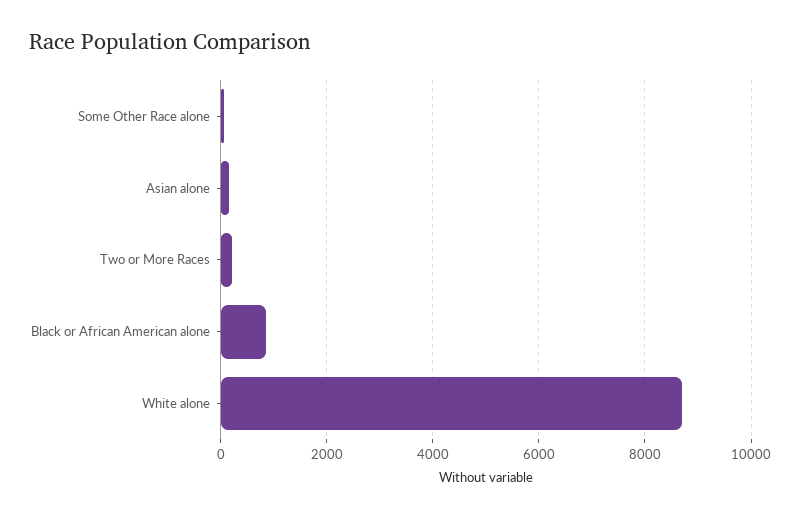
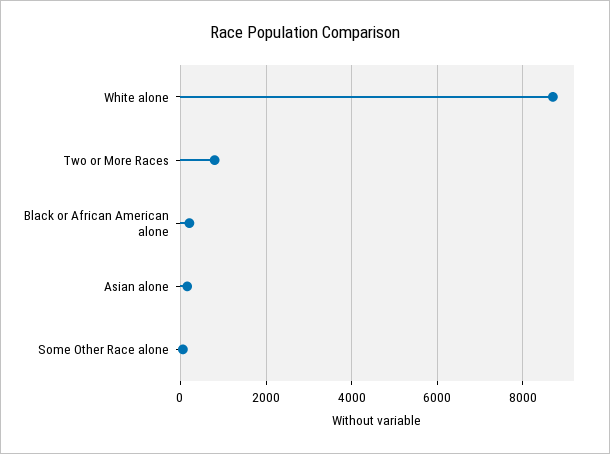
  {
    "Some Other Race alone": 0,
    "Asian alone": 200,
-   "Two or More Races": 200,
+   "Two or More Races": 800,
-   "Black or African American alone": 800,
+   "Black or African American alone": 200,
    "White alone": 8800
  }

